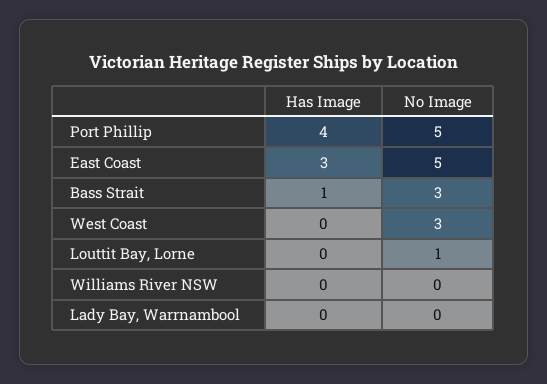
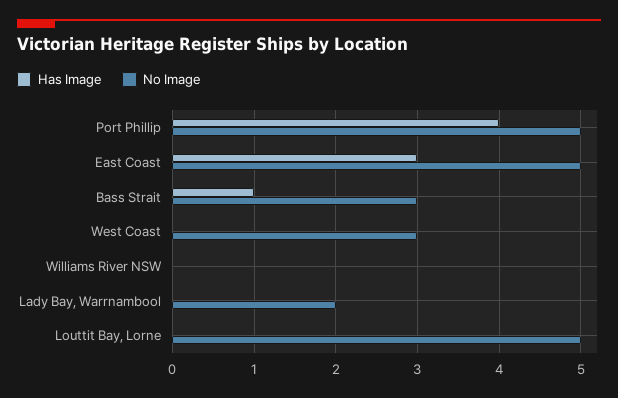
  {
    "Has Image": {
      "Port Phillip": 4,
      "East Coast": 3,
      "Bass Strait": 1,
      "West Coast": 0,
      "Louttit Bay, Lorne": 0,
      "Williams River NSW": 0,
      "Lady Bay, Warrnambool": 0
    },
    "No Image": {
      "Port Phillip": 5,
      "East Coast": 5,
      "Bass Strait": 3,
      "West Coast": 3,
-     "Louttit Bay, Lorne": 1,
+     "Louttit Bay, Lorne": 5,
      "Williams River NSW": 0,
-     "Lady Bay, Warrnambool": 0
+     "Lady Bay, Warrnambool": 2
    }
  }

